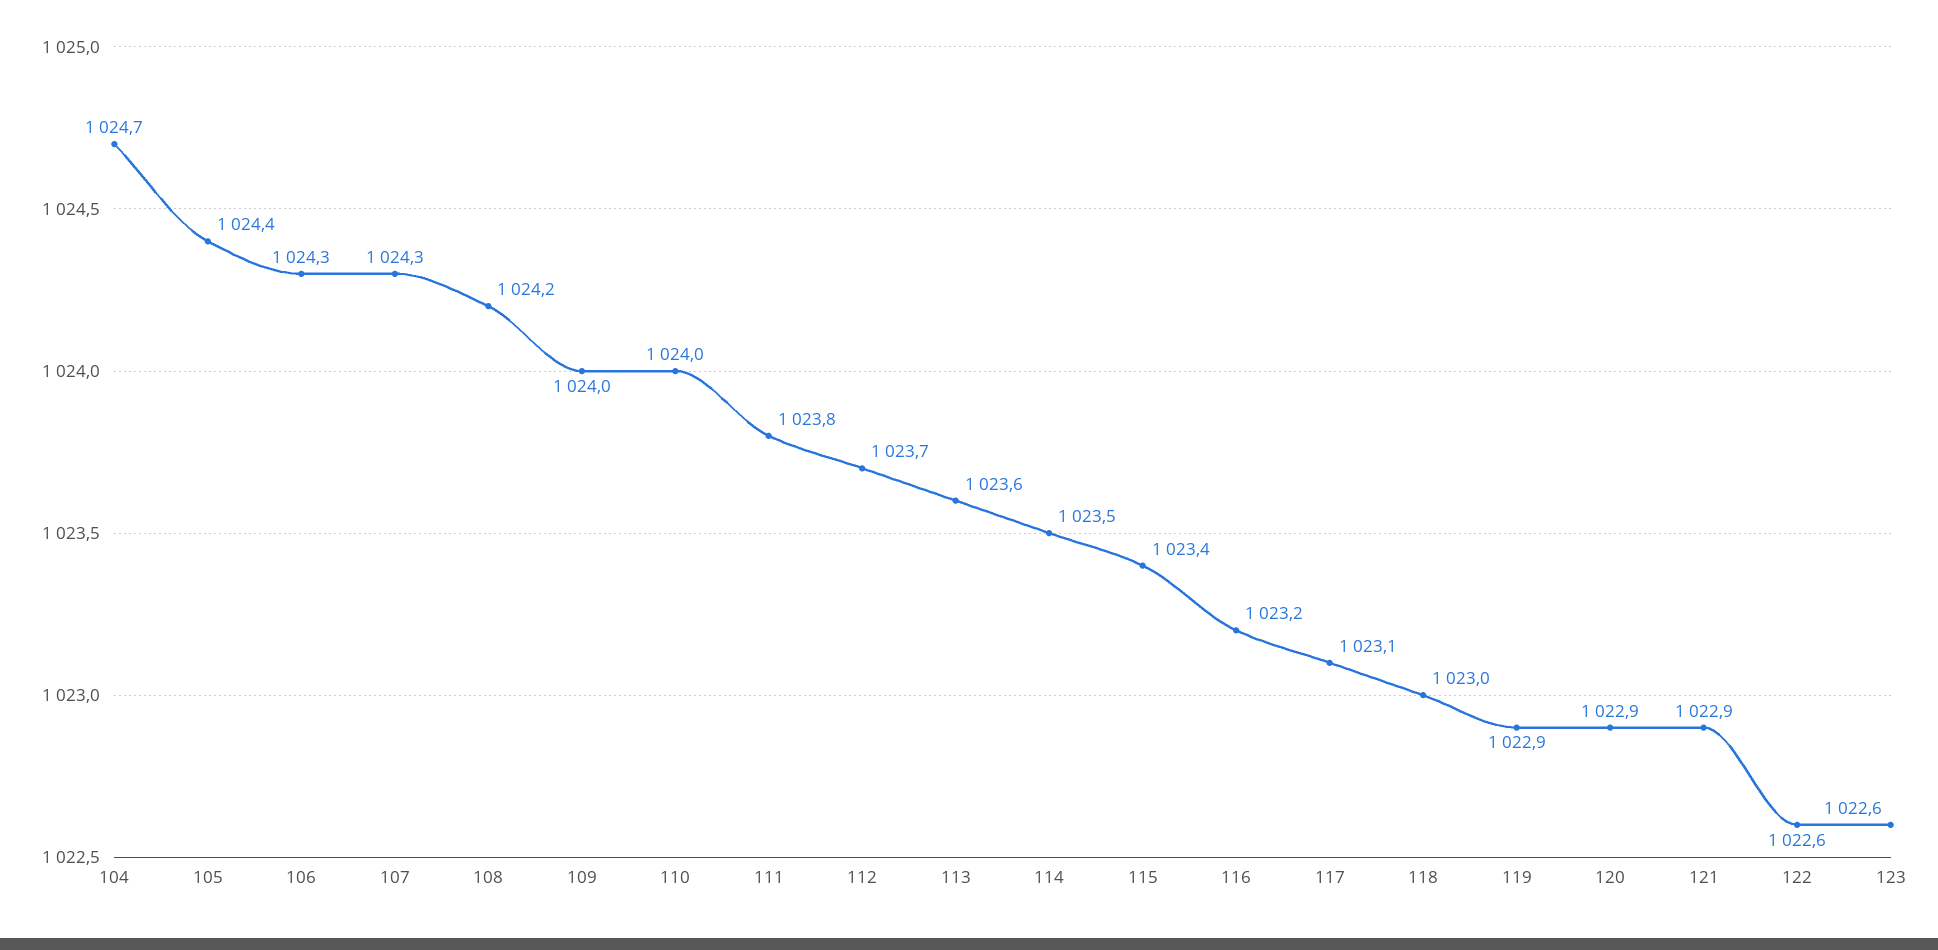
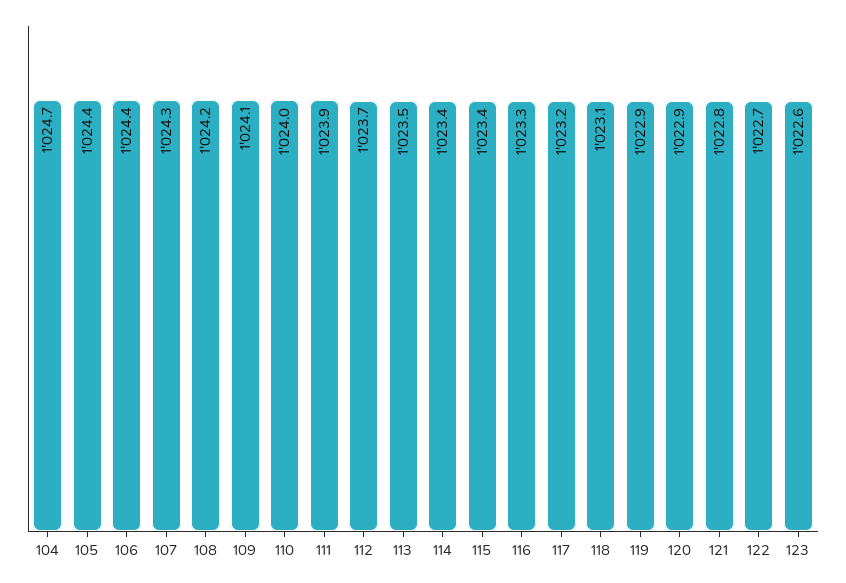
  {
    "104": 1024.7,
    "105": 1024.4,
-   "106": 1024.3,
+   "106": 1024.4,
    "107": 1024.3,
    "108": 1024.2,
-   "109": 1024,
+   "109": 1024.1,
    "110": 1024,
-   "111": 1023.8,
+   "111": 1023.9,
    "112": 1023.7,
-   "113": 1023.6,
+   "113": 1023.5,
-   "114": 1023.5,
+   "114": 1023.4,
    "115": 1023.4,
-   "116": 1023.2,
+   "116": 1023.3,
-   "117": 1023.1,
+   "117": 1023.2,
-   "118": 1023,
+   "118": 1023.1,
    "119": 1022.9,
    "120": 1022.9,
-   "121": 1022.9,
+   "121": 1022.8,
-   "122": 1022.6,
+   "122": 1022.7,
    "123": 1022.6
  }

